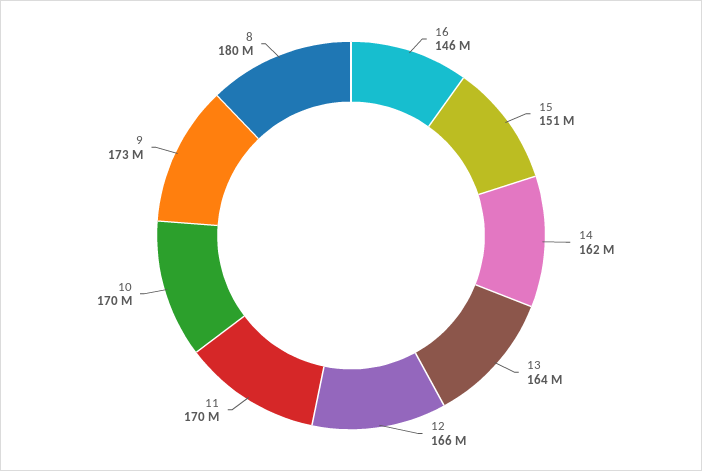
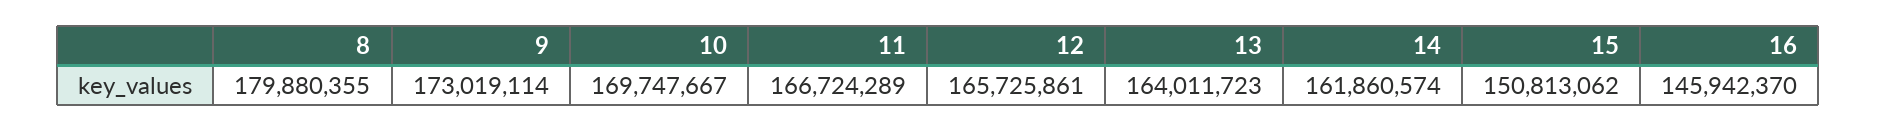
  {
    "16": 145942370,
    "15": 150813062,
    "14": 161860574,
    "13": 164011723,
    "12": 165725861,
-   "11": 170000000,
+   "11": 166724289,
    "10": 169747667,
    "9": 173019114,
    "8": 179880355
  }

